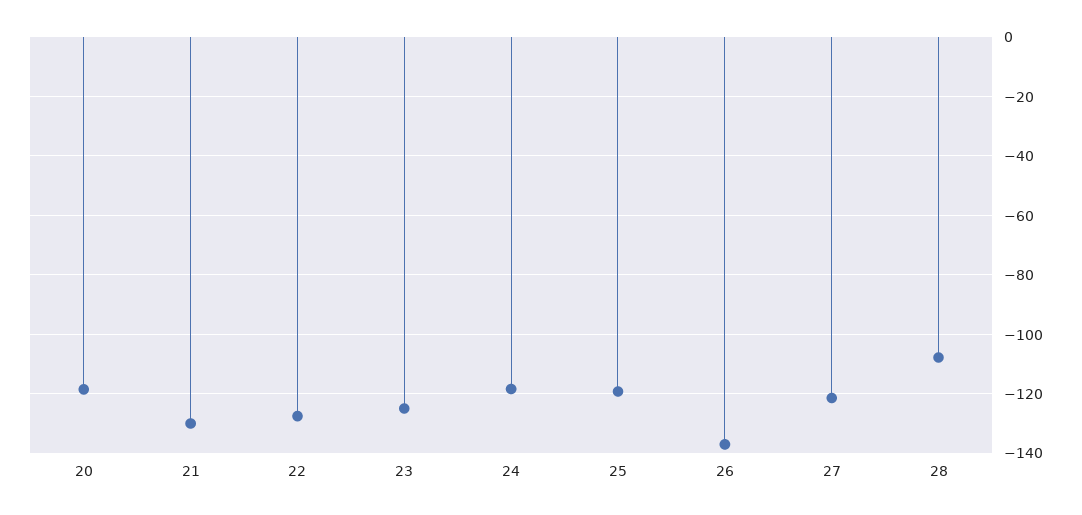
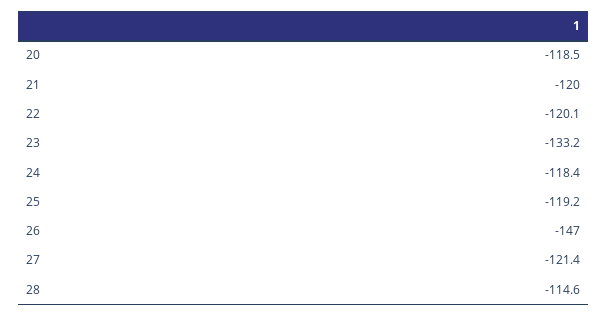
  {
    "20": -118.5,
-   "21": -130,
+   "21": -120,
-   "22": -127.5,
+   "22": -120.1,
-   "23": -125,
+   "23": -133.2,
    "24": -118.4,
    "25": -119.2,
-   "26": -137.5,
+   "26": -147,
    "27": -121.4,
-   "28": -107.5
+   "28": -114.6
  }

